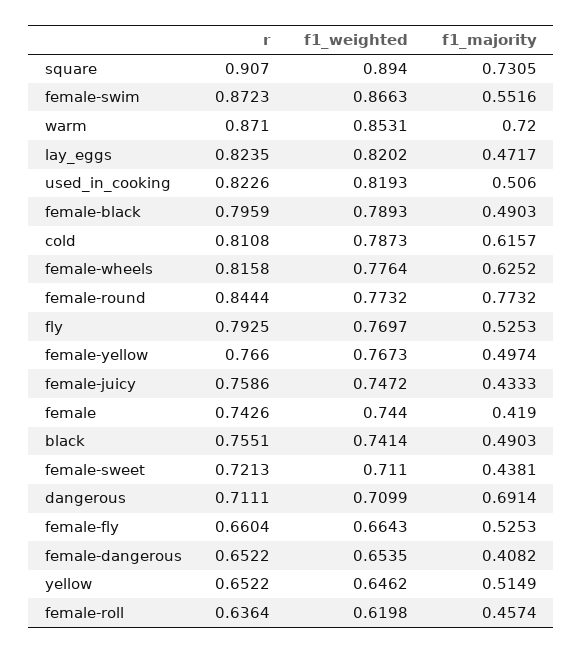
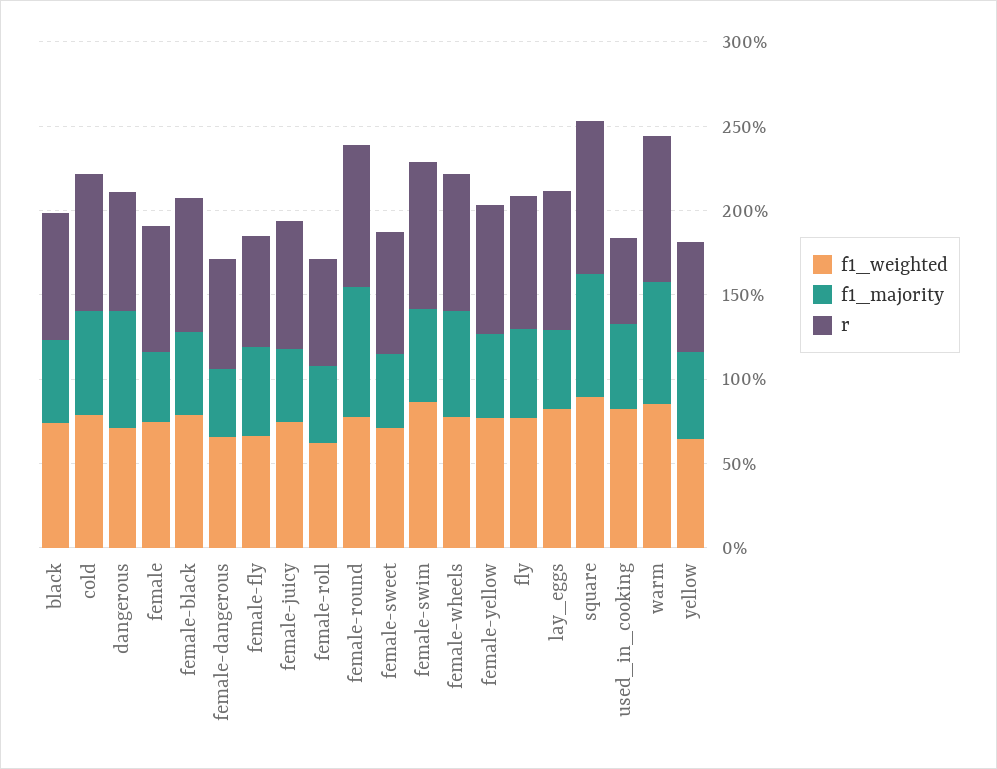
  {
    "r": {
      "square": 0.907,
      "female-swim": 0.8723,
      "warm": 0.871,
      "lay_eggs": 0.8235,
-     "used_in_cooking": 0.8226,
+     "used_in_cooking": 0.5,
      "female-black": 0.7959,
      "cold": 0.8108,
      "female-wheels": 0.8158,
      "female-round": 0.8444,
      "fly": 0.7925,
      "female-yellow": 0.766,
      "female-juicy": 0.7586,
      "female": 0.7426,
      "black": 0.7551,
      "female-sweet": 0.7213,
      "dangerous": 0.7111,
      "female-fly": 0.6604,
      "female-dangerous": 0.6522,
      "yellow": 0.6522,
      "female-roll": 0.6364
    },
    "f1_weighted": {
      "square": 0.894,
      "female-swim": 0.8663,
      "warm": 0.8531,
      "lay_eggs": 0.8202,
      "used_in_cooking": 0.8193,
      "female-black": 0.7893,
      "cold": 0.7873,
      "female-wheels": 0.7764,
      "female-round": 0.7732,
      "fly": 0.7697,
      "female-yellow": 0.7673,
      "female-juicy": 0.7472,
      "female": 0.744,
      "black": 0.7414,
      "female-sweet": 0.711,
      "dangerous": 0.7099,
      "female-fly": 0.6643,
      "female-dangerous": 0.6535,
      "yellow": 0.6462,
      "female-roll": 0.6198
    },
    "f1_majority": {
      "square": 0.7305,
      "female-swim": 0.5516,
      "warm": 0.72,
      "lay_eggs": 0.4717,
      "used_in_cooking": 0.506,
      "female-black": 0.4903,
      "cold": 0.6157,
      "female-wheels": 0.6252,
      "female-round": 0.7732,
      "fly": 0.5253,
      "female-yellow": 0.4974,
      "female-juicy": 0.4333,
      "female": 0.419,
      "black": 0.4903,
      "female-sweet": 0.4381,
      "dangerous": 0.6914,
      "female-fly": 0.5253,
      "female-dangerous": 0.4082,
      "yellow": 0.5149,
      "female-roll": 0.4574
    }
  }

